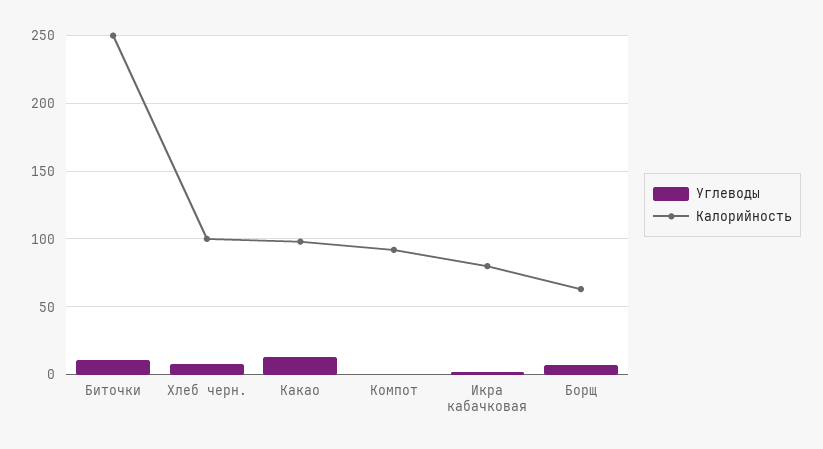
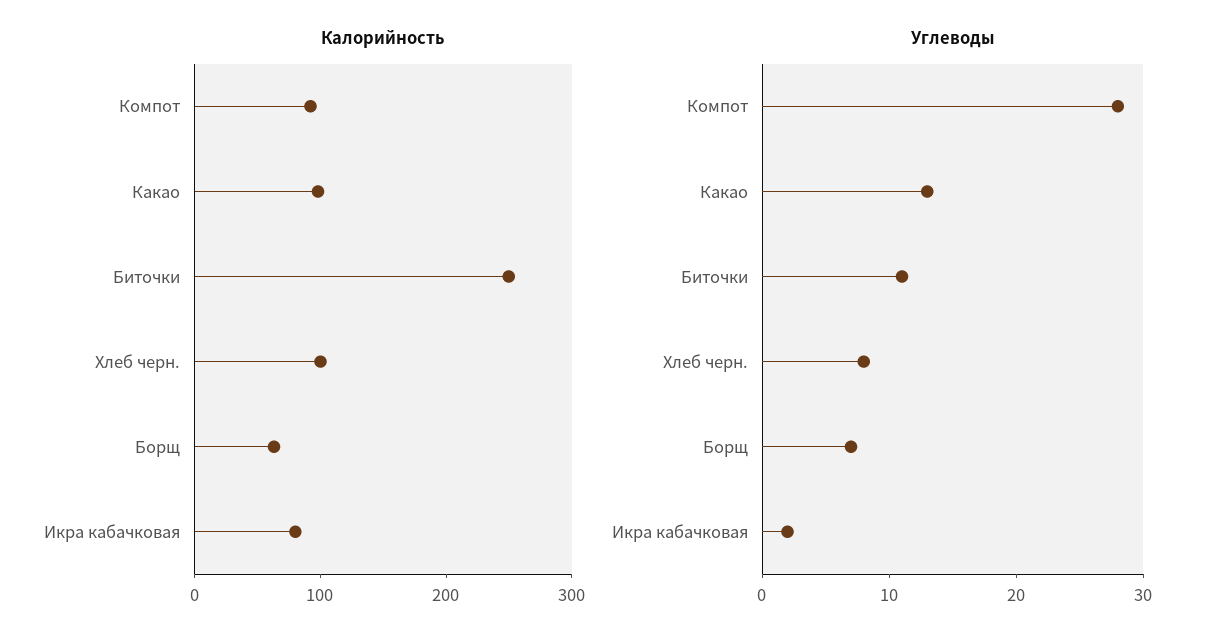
  {
    "Углеводы": {
      "Биточки": 11,
      "Хлеб черн.": 8,
      "Какао": 13,
-     "Компот": 0,
+     "Компот": 28,
      "Икра кабачковая": 2,
      "Борщ": 7
    },
    "Калорийность": {
      "Биточки": 250,
      "Хлеб черн.": 100,
      "Какао": 100,
      "Компот": 90,
      "Икра кабачковая": 80,
      "Борщ": 65
    }
  }

